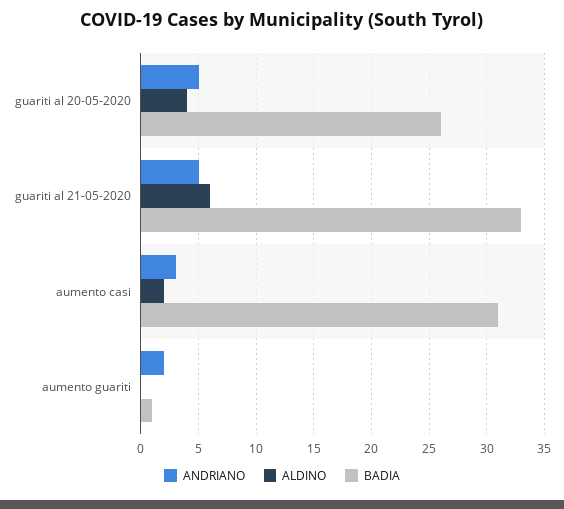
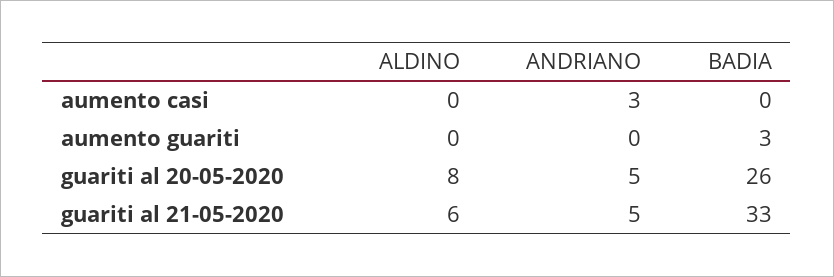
  {
    "ANDRIANO": {
      "guariti al 20-05-2020": 5,
      "guariti al 21-05-2020": 5,
      "aumento casi": 3,
-     "aumento guariti": 2
+     "aumento guariti": 0
    },
    "ALDINO": {
-     "guariti al 20-05-2020": 4,
+     "guariti al 20-05-2020": 8,
      "guariti al 21-05-2020": 6,
-     "aumento casi": 2,
+     "aumento casi": 0,
      "aumento guariti": 0
    },
    "BADIA": {
      "guariti al 20-05-2020": 26,
      "guariti al 21-05-2020": 33,
-     "aumento casi": 31,
+     "aumento casi": 0,
-     "aumento guariti": 1
+     "aumento guariti": 3
    }
  }

